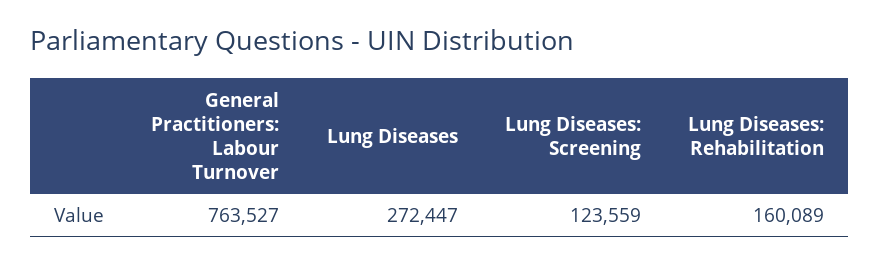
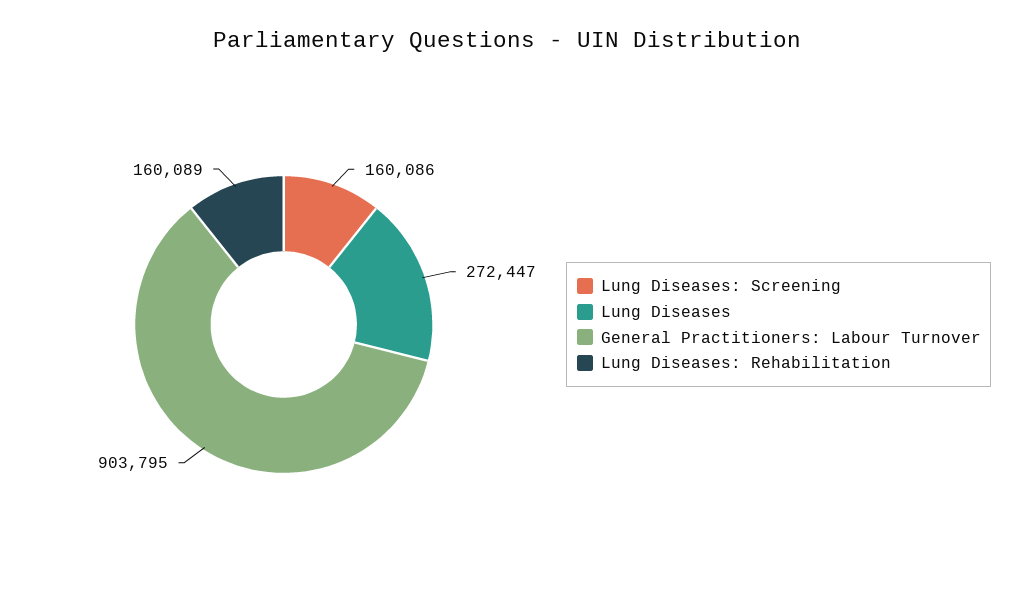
  {
-   "General Practitioners: Labour Turnover": 763527,
+   "General Practitioners: Labour Turnover": 903795,
    "Lung Diseases": 272447,
-   "Lung Diseases: Screening": 123559,
+   "Lung Diseases: Screening": 160086,
    "Lung Diseases: Rehabilitation": 160089
  }

